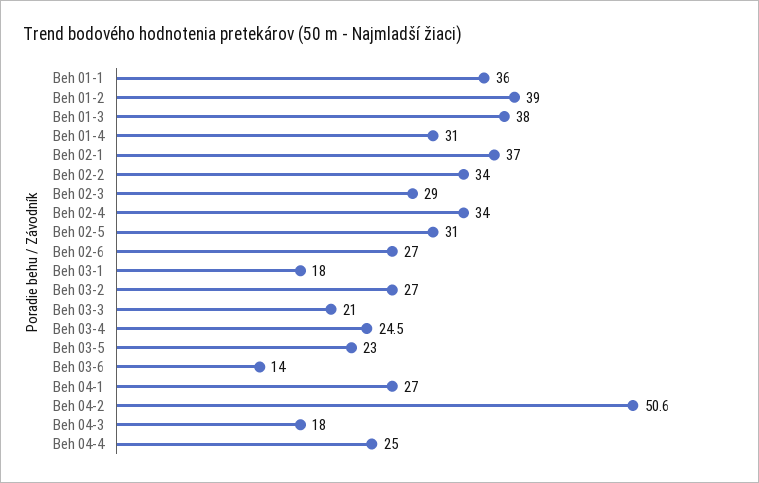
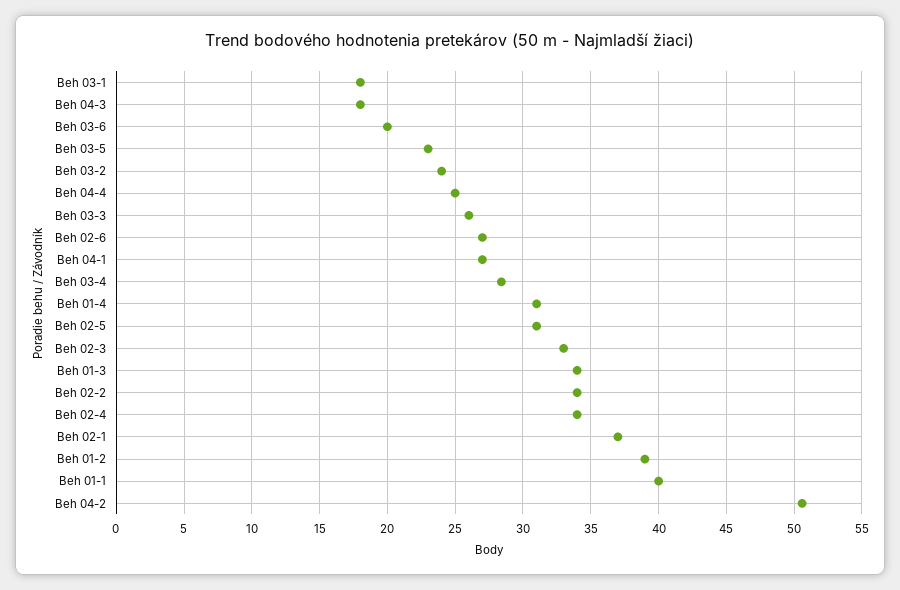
  {
-   "Beh 01-1": 36,
+   "Beh 01-1": 40,
    "Beh 01-2": 39,
-   "Beh 01-3": 38,
+   "Beh 01-3": 34,
    "Beh 01-4": 31,
    "Beh 02-1": 37,
    "Beh 02-2": 34,
-   "Beh 02-3": 29,
+   "Beh 02-3": 33,
    "Beh 02-4": 34,
    "Beh 02-5": 31,
    "Beh 02-6": 27,
    "Beh 03-1": 18,
-   "Beh 03-2": 27,
+   "Beh 03-2": 24,
-   "Beh 03-3": 21,
+   "Beh 03-3": 26,
-   "Beh 03-4": 24.5,
+   "Beh 03-4": 28.5,
    "Beh 03-5": 23,
-   "Beh 03-6": 14,
+   "Beh 03-6": 20,
    "Beh 04-1": 27,
    "Beh 04-2": 50.6,
    "Beh 04-3": 18,
    "Beh 04-4": 25
  }

